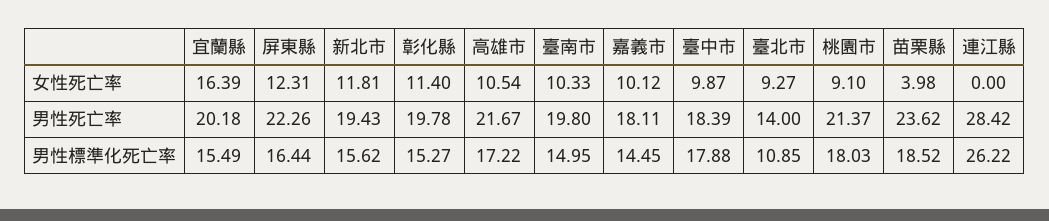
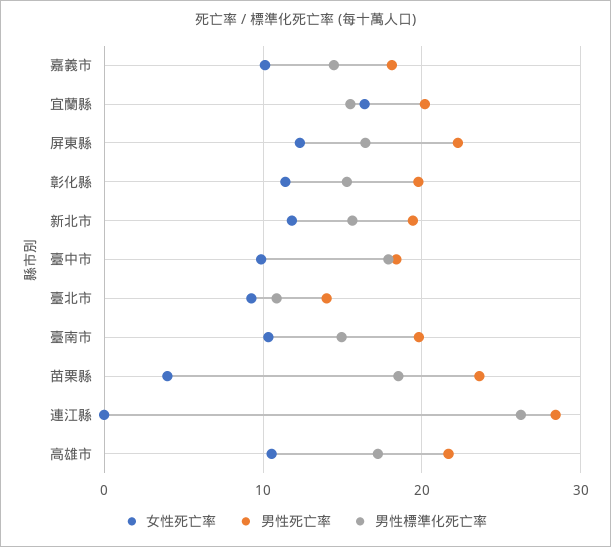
  {
    "女性死亡率": {
      "宜蘭縣": 16.39,
      "屏東縣": 12.31,
      "新北市": 11.81,
      "彰化縣": 11.4,
      "高雄市": 10.54,
      "臺南市": 10.33,
      "嘉義市": 10.12,
      "臺中市": 9.87,
      "臺北市": 9.27,
-     "桃園市": 9.1,
      "苗栗縣": 3.98,
      "連江縣": 0
    },
    "男性死亡率": {
      "宜蘭縣": 20.18,
      "屏東縣": 22.26,
      "新北市": 19.43,
      "彰化縣": 19.78,
      "高雄市": 21.67,
      "臺南市": 19.8,
      "嘉義市": 18.11,
      "臺中市": 18.39,
      "臺北市": 14,
-     "桃園市": 21.37,
      "苗栗縣": 23.62,
      "連江縣": 28.42
    },
    "男性標準化死亡率": {
      "宜蘭縣": 15.49,
      "屏東縣": 16.44,
      "新北市": 15.62,
      "彰化縣": 15.27,
      "高雄市": 17.22,
      "臺南市": 14.95,
      "嘉義市": 14.45,
      "臺中市": 17.88,
      "臺北市": 10.85,
-     "桃園市": 18.03,
      "苗栗縣": 18.52,
      "連江縣": 26.22
    }
  }

